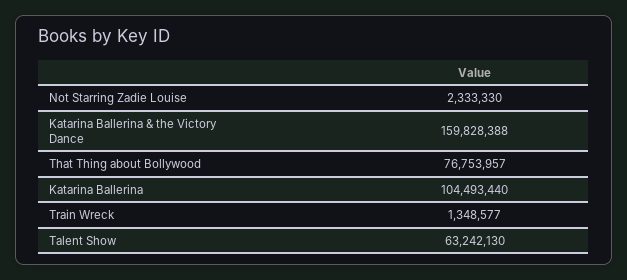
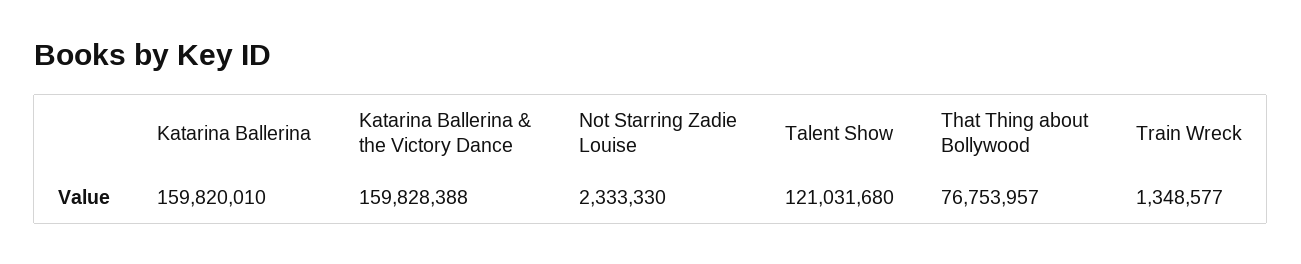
  {
    "Not Starring Zadie Louise": 2333330,
    "Katarina Ballerina & the Victory Dance": 159828388,
    "That Thing about Bollywood": 76753957,
-   "Katarina Ballerina": 104493440,
+   "Katarina Ballerina": 159820010,
    "Train Wreck": 1348577,
-   "Talent Show": 63242130
+   "Talent Show": 121031680
  }

